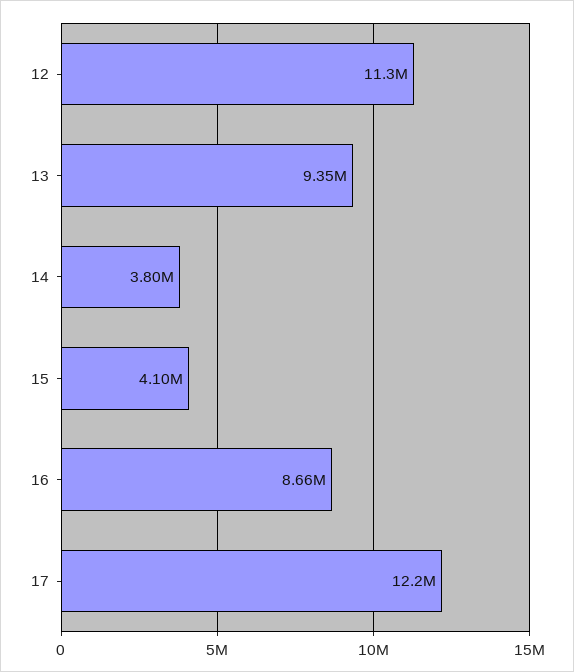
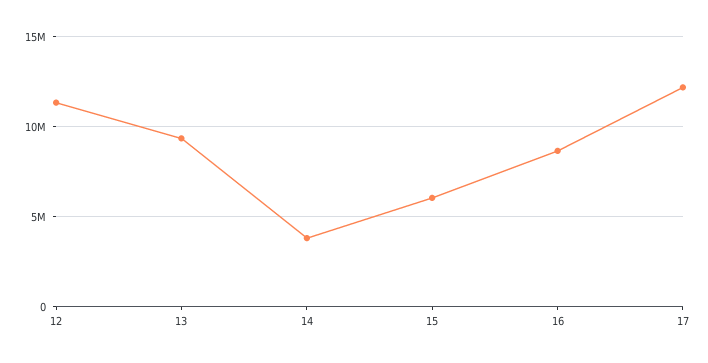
  {
    "12": 11300000,
    "13": 9350000,
    "14": 3800000,
-   "15": 4100000,
+   "15": 6000000,
    "16": 8660000,
    "17": 12200000
  }

